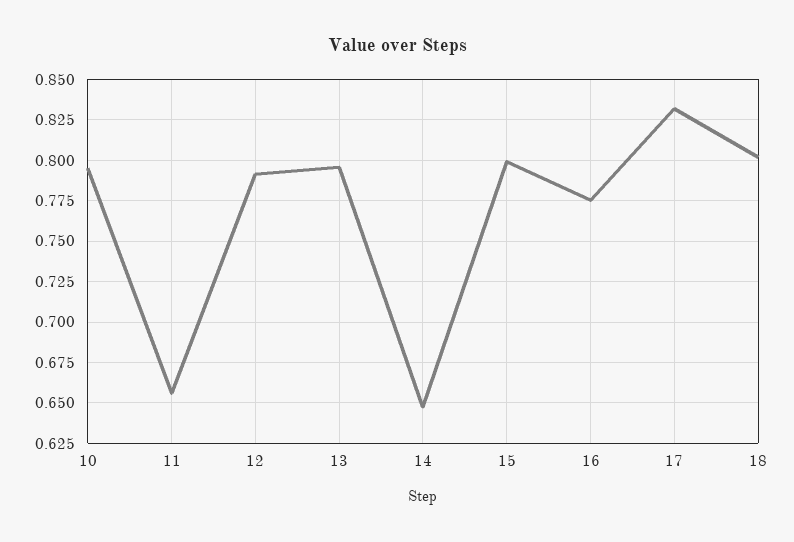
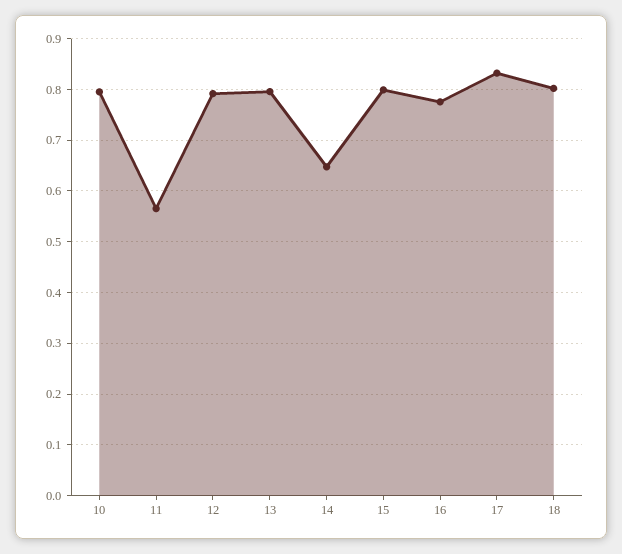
  {
    "10": 0.795,
-   "11": 0.655,
+   "11": 0.56,
    "12": 0.79,
    "13": 0.795,
    "14": 0.645,
    "15": 0.8,
    "16": 0.775,
    "17": 0.83,
    "18": 0.8
  }

